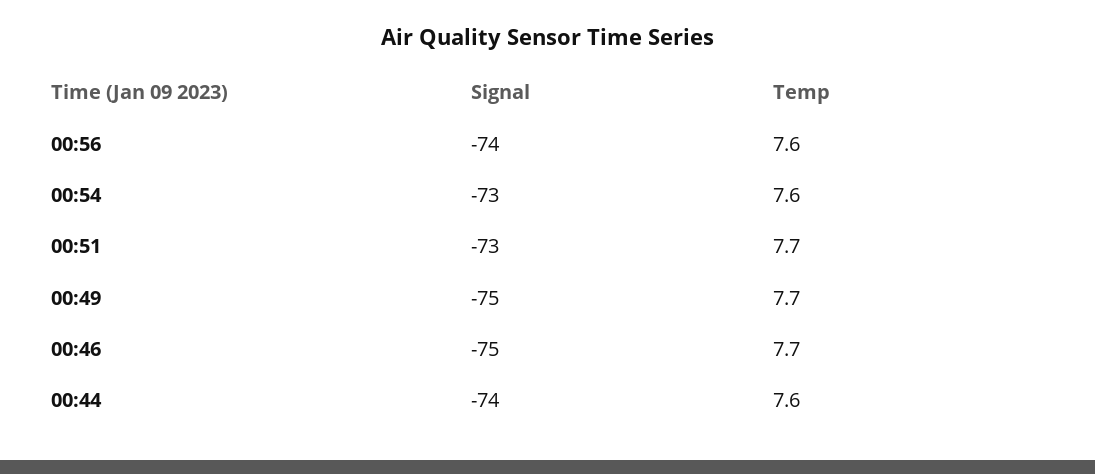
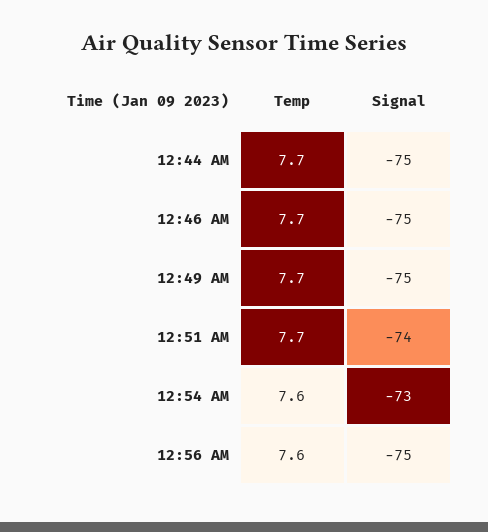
  {
    "Signal": {
-     "00:56": -74,
+     "00:56": -75,
      "00:54": -73,
-     "00:51": -73,
+     "00:51": -74,
      "00:49": -75,
      "00:46": -75,
-     "00:44": -74
+     "00:44": -75
    },
    "Temp": {
      "00:56": 7.6,
      "00:54": 7.6,
      "00:51": 7.7,
      "00:49": 7.7,
      "00:46": 7.7,
-     "00:44": 7.6
+     "00:44": 7.7
    }
  }

